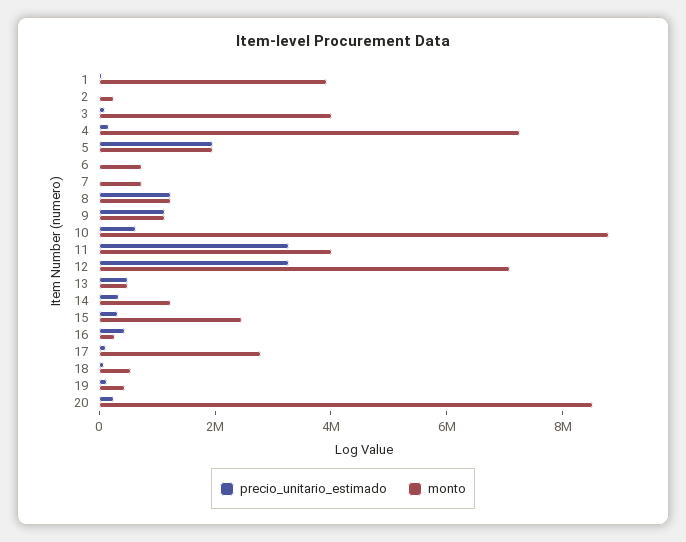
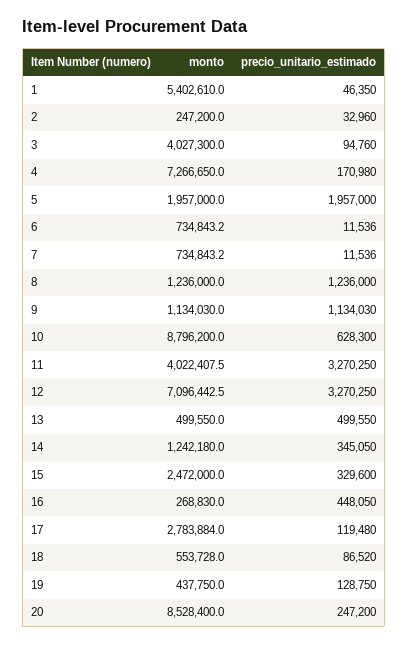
  {
    "precio_unitario_estimado": {
      "1": 46350,
      "2": 32960,
      "3": 94760,
      "4": 170980,
      "5": 1957000,
      "6": 11536,
      "7": 11536,
      "8": 1236000,
      "9": 1134030,
      "10": 628300,
      "11": 3270250,
      "12": 3270250,
      "13": 499550,
      "14": 345050,
      "15": 329600,
      "16": 448050,
      "17": 119480,
      "18": 86520,
      "19": 128750,
      "20": 247200
    },
    "monto": {
-     "1": 4000000,
+     "1": 5402610,
      "2": 247200,
      "3": 4027300,
      "4": 7266650,
      "5": 1957000,
      "6": 734843.2,
      "7": 734843.2,
      "8": 1236000,
      "9": 1134030,
      "10": 8796200,
      "11": 4022407.5,
      "12": 7096442.5,
      "13": 499550,
      "14": 1242180,
      "15": 2472000,
      "16": 268830,
      "17": 2783884,
      "18": 553728,
      "19": 437750,
      "20": 8528400
    }
  }

